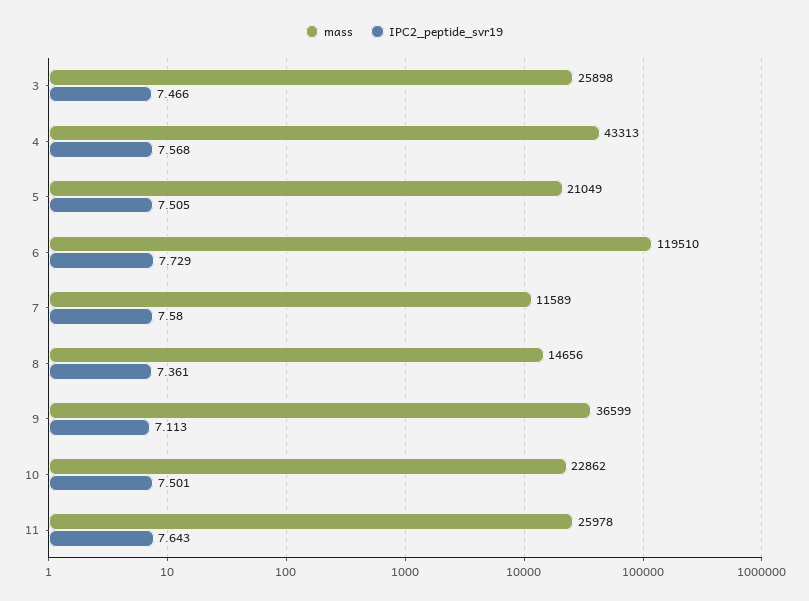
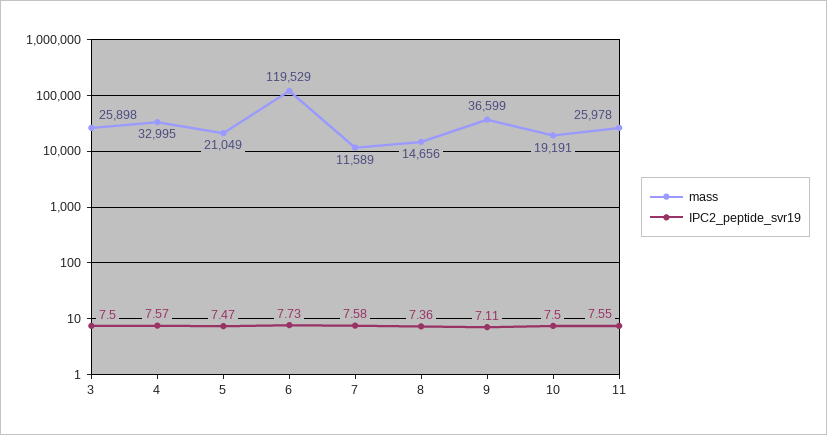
  {
    "mass": {
      "3": 25898,
-     "4": 43313,
+     "4": 32995,
      "5": 21049,
-     "6": 119510,
+     "6": 119529,
      "7": 11589,
      "8": 14656,
      "9": 36599,
-     "10": 22862,
+     "10": 19191,
      "11": 25978
    },
    "IPC2_peptide_svr19": {
-     "3": 7.466,
+     "3": 7.5,
      "4": 7.568,
-     "5": 7.505,
+     "5": 7.47,
      "6": 7.729,
      "7": 7.58,
      "8": 7.361,
      "9": 7.113,
      "10": 7.501,
-     "11": 7.643
+     "11": 7.55
    }
  }

